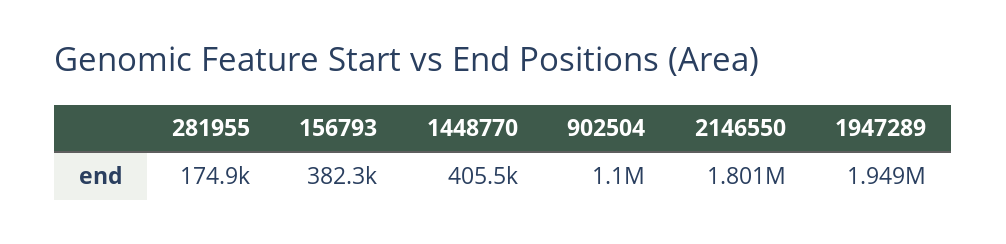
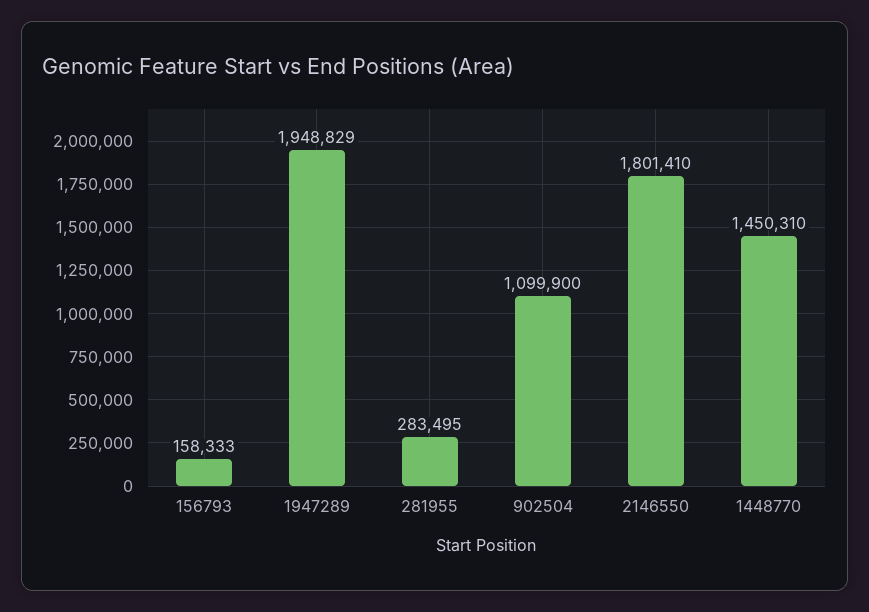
  {
-   "281955": 174900,
+   "281955": 283495,
-   "156793": 382300,
+   "156793": 158333,
-   "1448770": 405500,
+   "1448770": 1450310,
    "902504": 1099900,
    "2146550": 1801410,
    "1947289": 1948829
  }

